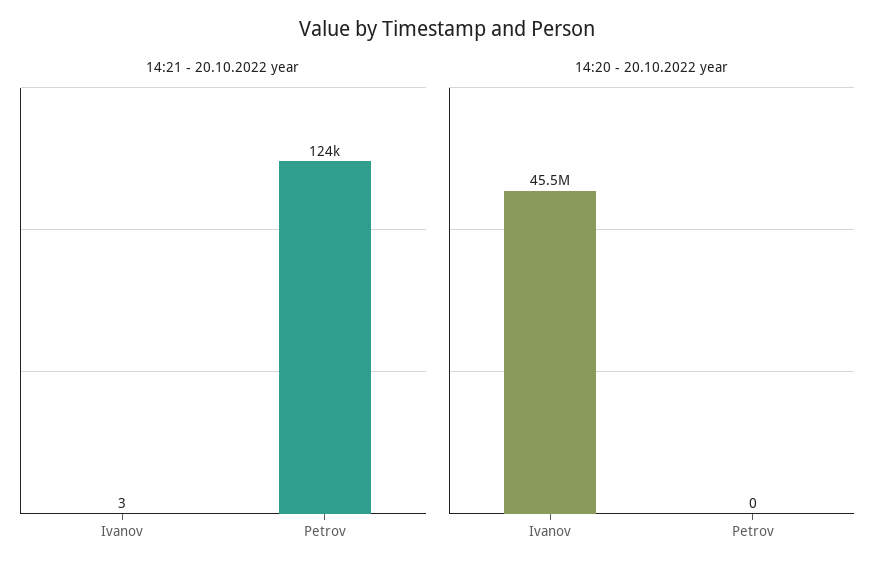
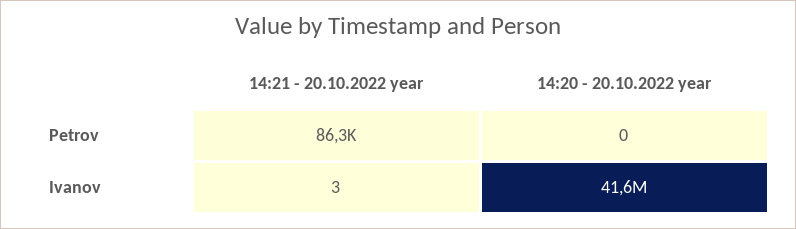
  {
    "14:21 - 20.10.2022 year": {
      "Ivanov": 3,
-     "Petrov": 124000
+     "Petrov": 86300
    },
    "14:20 - 20.10.2022 year": {
-     "Ivanov": 45500000,
+     "Ivanov": 41600000,
      "Petrov": 0
    }
  }

